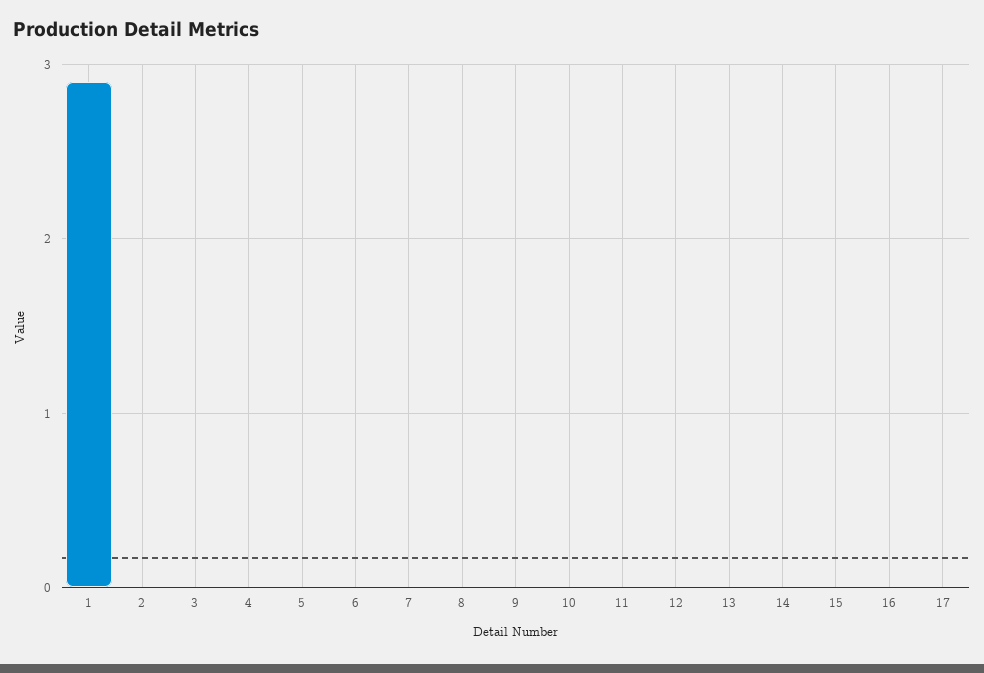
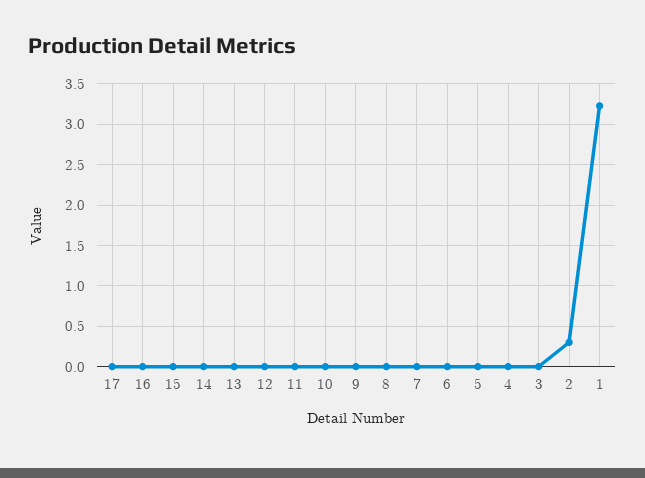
  {
-   "1": 2.9,
+   "1": 3.2,
-   "2": 0,
+   "2": 0.3,
    "3": 0,
    "4": 0,
    "5": 0,
    "6": 0,
    "7": 0,
    "8": 0,
    "9": 0,
    "10": 0,
    "11": 0,
    "12": 0,
    "13": 0,
    "14": 0,
    "15": 0,
    "16": 0,
    "17": 0
  }

